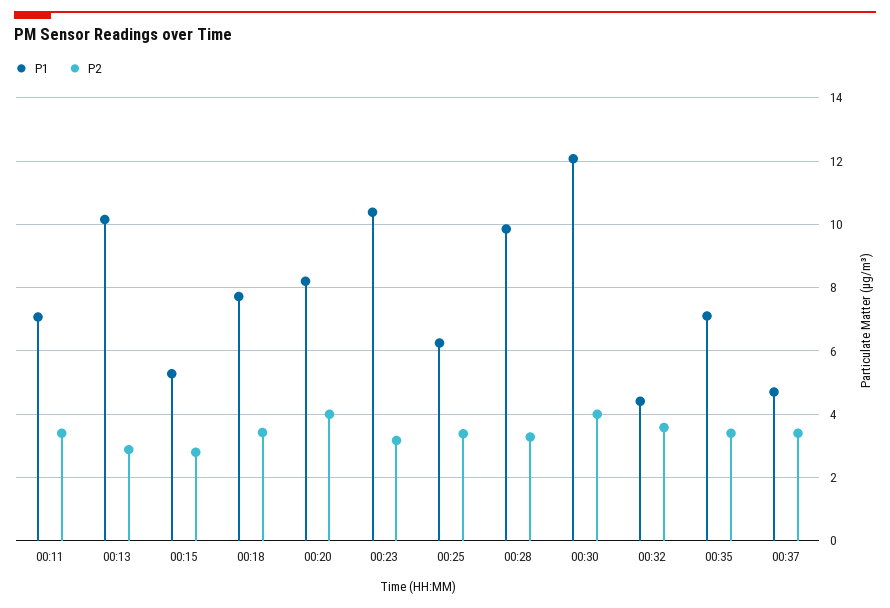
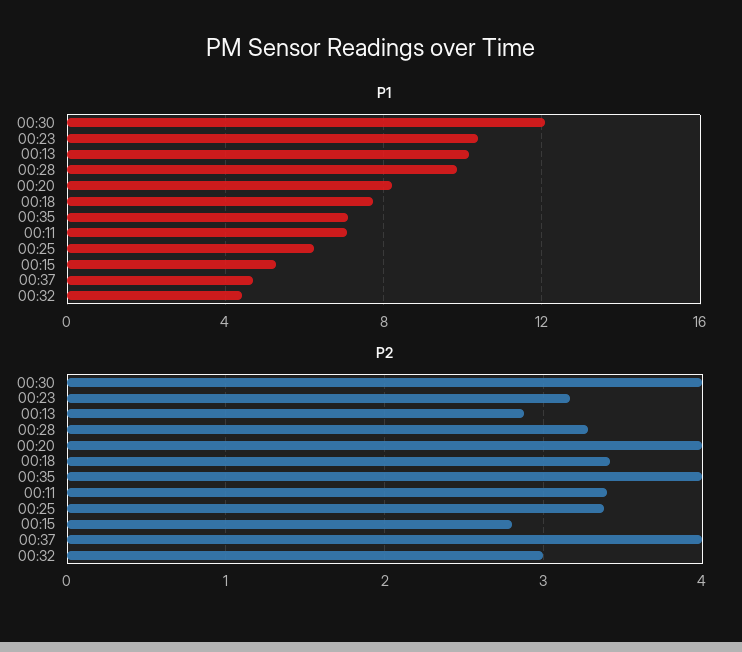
  {
    "P1": {
      "00:11": 7,
      "00:13": 10.2,
      "00:15": 5.2,
      "00:18": 7.8,
      "00:20": 8.2,
      "00:23": 10.4,
      "00:25": 6.2,
      "00:28": 9.8,
      "00:30": 12,
      "00:32": 4.4,
      "00:35": 7.2,
      "00:37": 4.8
    },
    "P2": {
      "00:11": 3.4,
      "00:13": 2.9,
      "00:15": 2.8,
      "00:18": 3.4,
      "00:20": 4,
      "00:23": 3.2,
      "00:25": 3.4,
      "00:28": 3.3,
      "00:30": 4,
-     "00:32": 3.6,
+     "00:32": 3,
-     "00:35": 3.4,
+     "00:35": 4,
-     "00:37": 3.4
+     "00:37": 4
    }
  }

